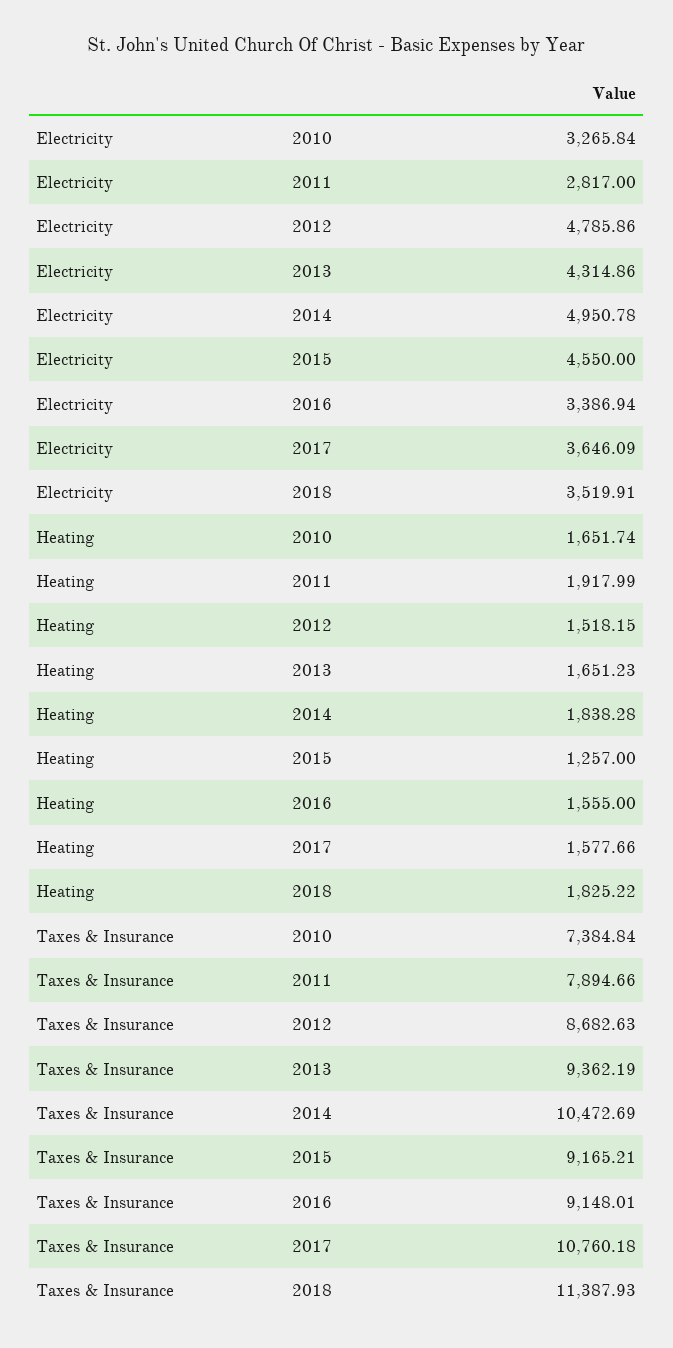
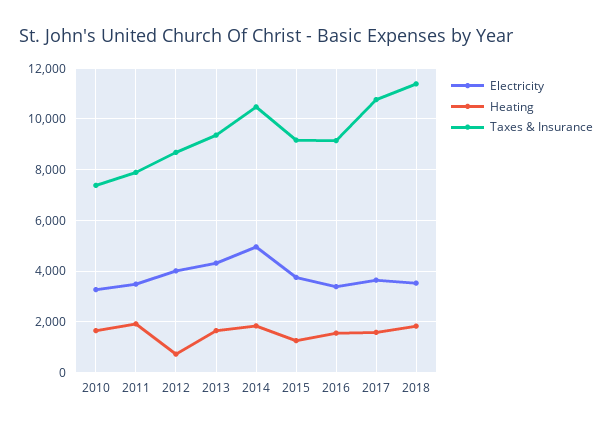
  {
    "Electricity": {
      "2010": 3265.84,
-     "2011": 2817,
+     "2011": 3500,
-     "2012": 4785.86,
+     "2012": 4000,
      "2013": 4314.86,
      "2014": 4950.78,
-     "2015": 4550,
+     "2015": 3750,
      "2016": 3386.94,
      "2017": 3646.09,
      "2018": 3519.91
    },
    "Heating": {
      "2010": 1651.74,
      "2011": 1917.99,
-     "2012": 1518.15,
+     "2012": 750,
      "2013": 1651.23,
      "2014": 1838.28,
      "2015": 1257,
      "2016": 1555,
      "2017": 1577.66,
      "2018": 1825.22
    },
    "Taxes & Insurance": {
      "2010": 7384.84,
      "2011": 7894.66,
      "2012": 8682.63,
      "2013": 9362.19,
      "2014": 10472.69,
      "2015": 9165.21,
      "2016": 9148.01,
      "2017": 10760.18,
      "2018": 11387.93
    }
  }

